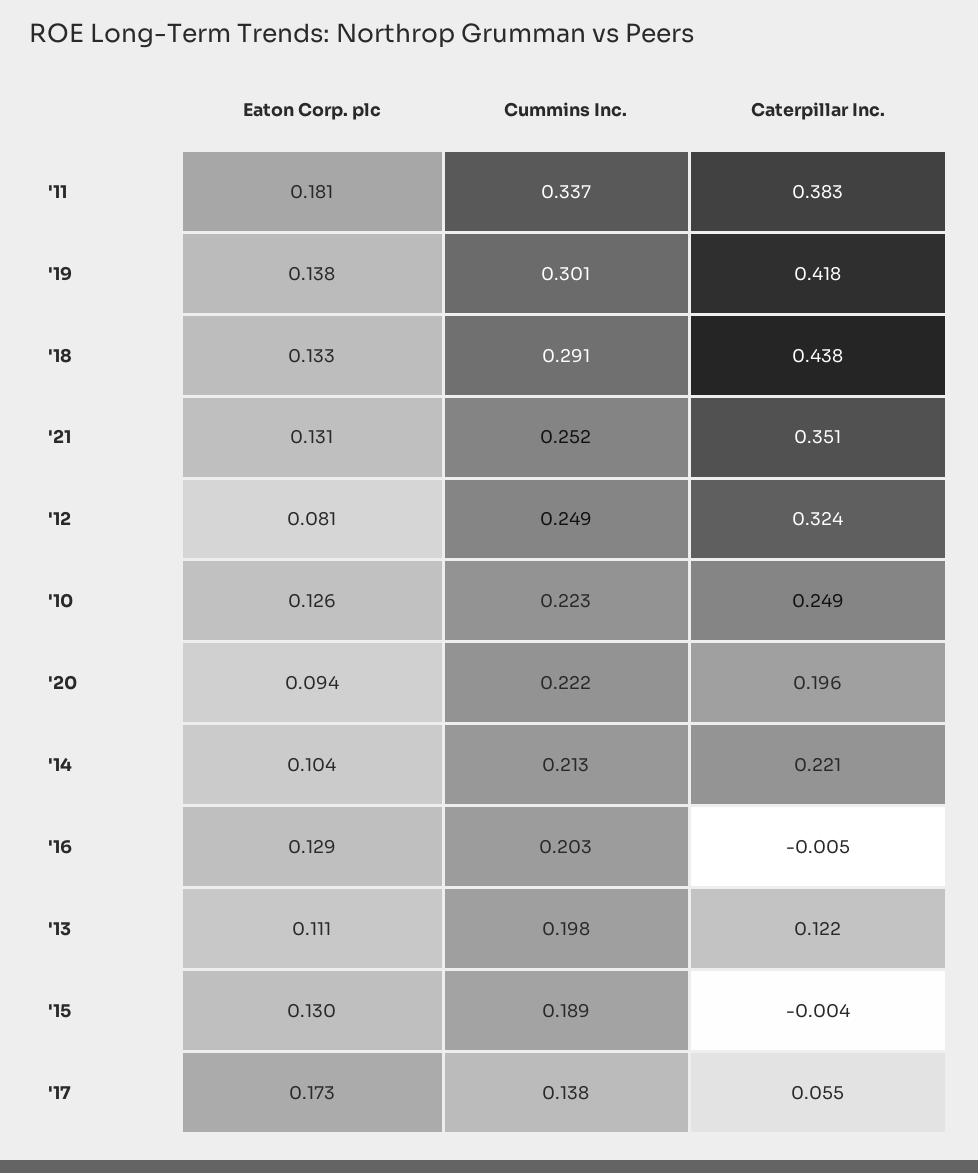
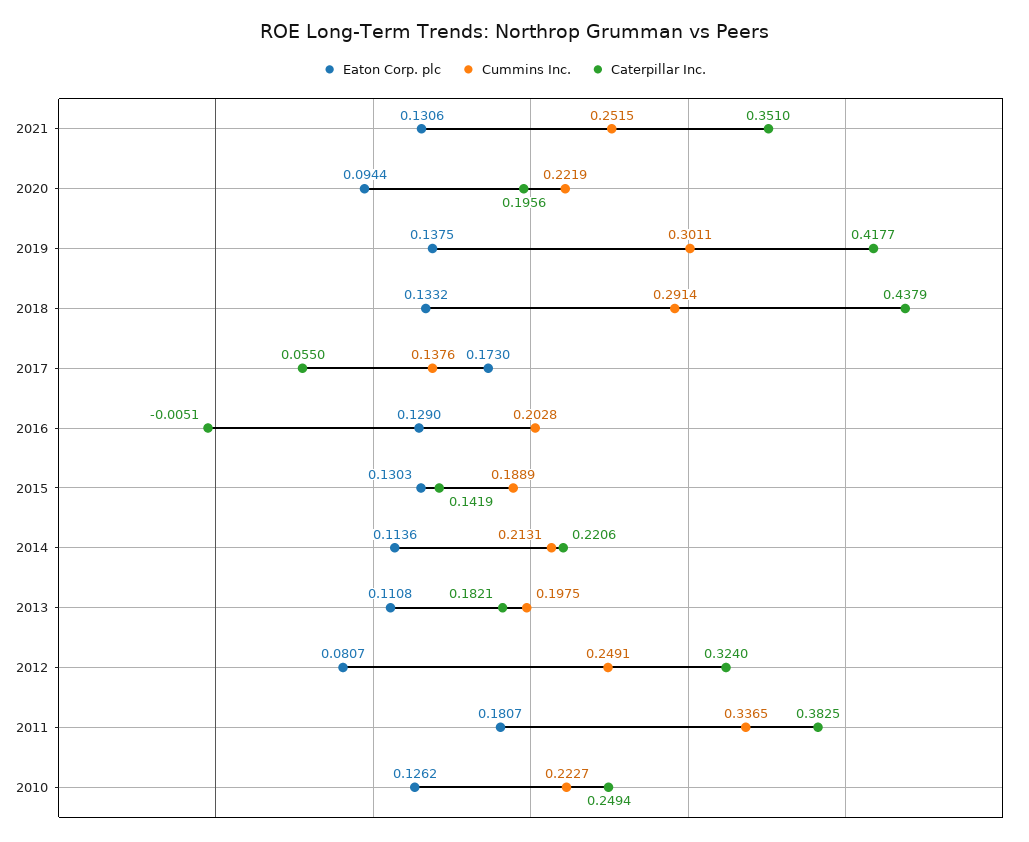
  {
    "Eaton Corp. plc": {
      "'11": 0.1807,
      "'19": 0.1375,
      "'18": 0.1332,
      "'21": 0.1306,
      "'12": 0.0807,
      "'10": 0.1262,
      "'20": 0.0944,
-     "'14": 0.104,
+     "'14": 0.1136,
      "'16": 0.129,
      "'13": 0.1108,
      "'15": 0.1303,
      "'17": 0.173
    },
    "Cummins Inc.": {
      "'11": 0.3365,
      "'19": 0.3011,
      "'18": 0.2914,
      "'21": 0.2515,
      "'12": 0.2491,
      "'10": 0.2227,
      "'20": 0.2219,
      "'14": 0.2131,
      "'16": 0.2028,
      "'13": 0.1975,
      "'15": 0.1889,
      "'17": 0.1376
    },
    "Caterpillar Inc.": {
      "'11": 0.3825,
      "'19": 0.4177,
      "'18": 0.4379,
      "'21": 0.351,
      "'12": 0.324,
      "'10": 0.2494,
      "'20": 0.1956,
      "'14": 0.2206,
      "'16": -0.0051,
-     "'13": 0.122,
+     "'13": 0.1821,
-     "'15": -0.004,
+     "'15": 0.1419,
      "'17": 0.055
    }
  }

